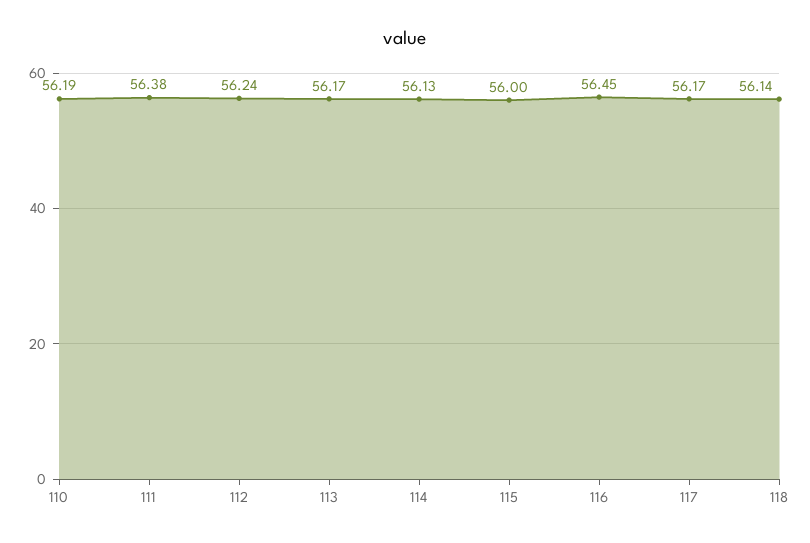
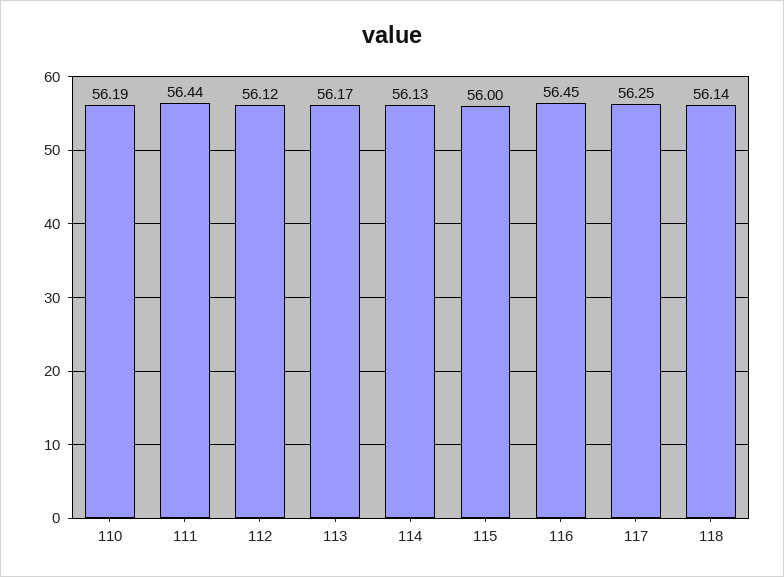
  {
    "110": 56.19,
-   "111": 56.38,
+   "111": 56.44,
-   "112": 56.24,
+   "112": 56.12,
    "113": 56.17,
    "114": 56.13,
    "115": 56,
    "116": 56.45,
-   "117": 56.17,
+   "117": 56.25,
    "118": 56.14
  }

